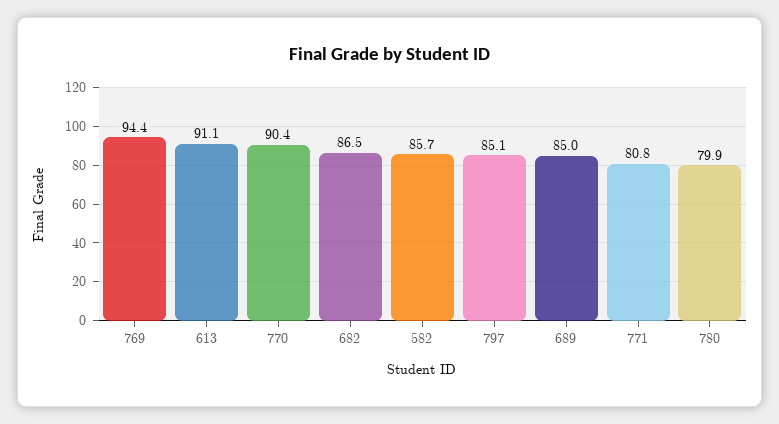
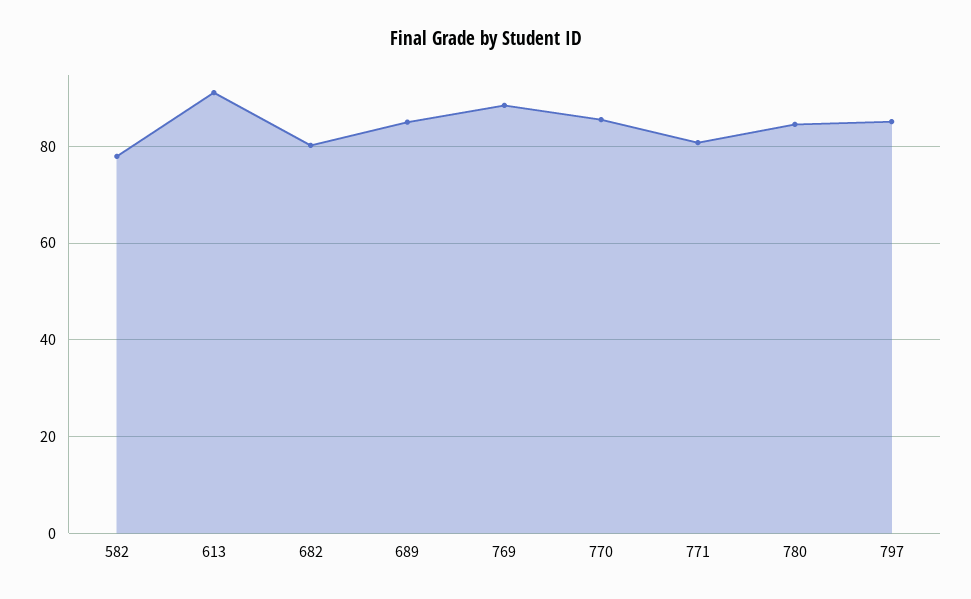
  {
-   "769": 94.4,
+   "769": 88,
    "613": 91.1,
-   "770": 90.4,
+   "770": 86,
-   "682": 86.5,
+   "682": 80,
-   "582": 85.7,
+   "582": 78,
    "797": 85.1,
    "689": 85,
    "771": 80.8,
-   "780": 79.9
+   "780": 84
  }

